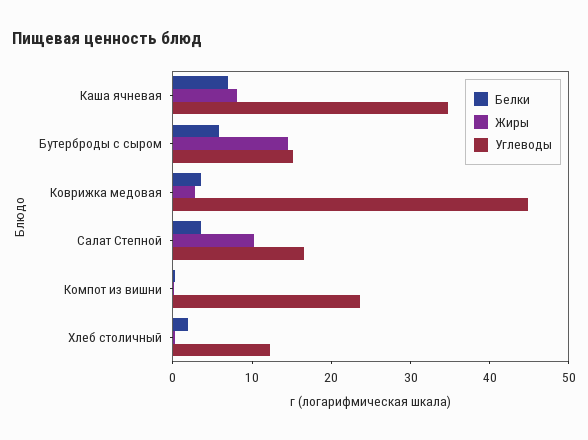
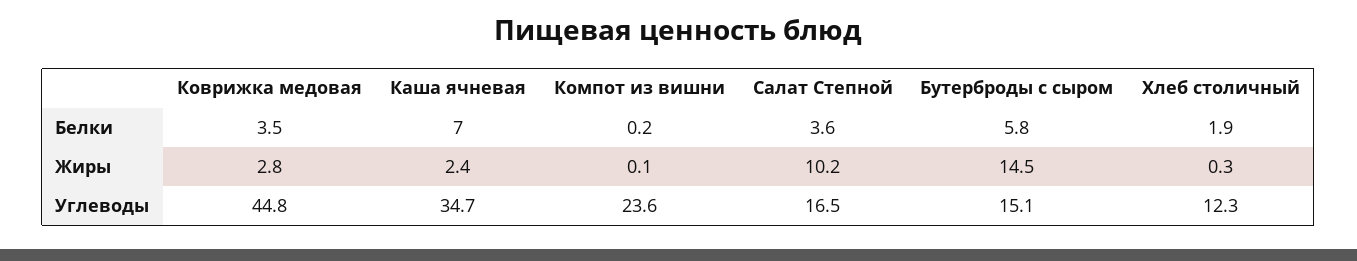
  {
    "Белки": {
      "Каша ячневая": 7,
      "Бутерброды с сыром": 5.8,
      "Коврижка медовая": 3.5,
      "Салат Степной": 3.6,
      "Компот из вишни": 0.2,
      "Хлеб столичный": 1.9
    },
    "Жиры": {
-     "Каша ячневая": 8,
+     "Каша ячневая": 2.4,
      "Бутерброды с сыром": 14.5,
      "Коврижка медовая": 2.8,
      "Салат Степной": 10.2,
      "Компот из вишни": 0.1,
      "Хлеб столичный": 0.3
    },
    "Углеводы": {
      "Каша ячневая": 34.7,
      "Бутерброды с сыром": 15.1,
      "Коврижка медовая": 44.8,
      "Салат Степной": 16.5,
      "Компот из вишни": 23.6,
      "Хлеб столичный": 12.3
    }
  }

